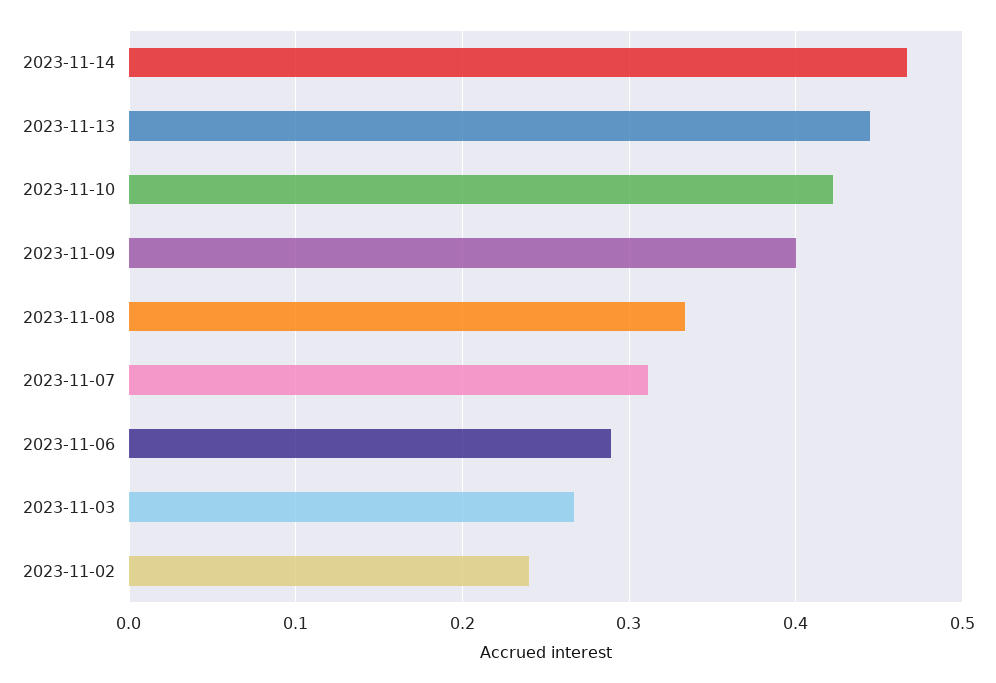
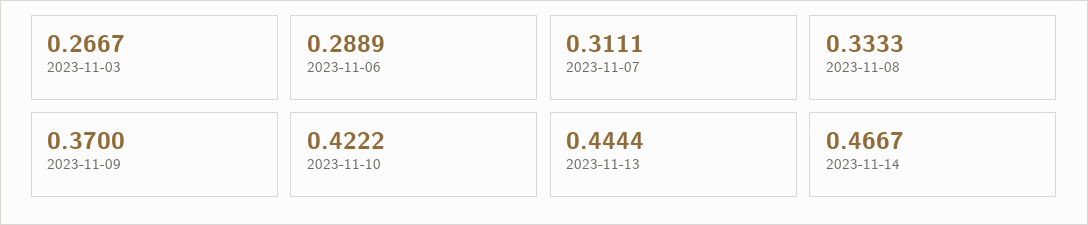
  {
    "2023-11-14": 0.4667,
    "2023-11-13": 0.4444,
    "2023-11-10": 0.4222,
-   "2023-11-09": 0.4,
+   "2023-11-09": 0.37,
    "2023-11-08": 0.3333,
    "2023-11-07": 0.3111,
    "2023-11-06": 0.2889,
-   "2023-11-03": 0.2667,
+   "2023-11-03": 0.2667
-   "2023-11-02": 0.24
  }

